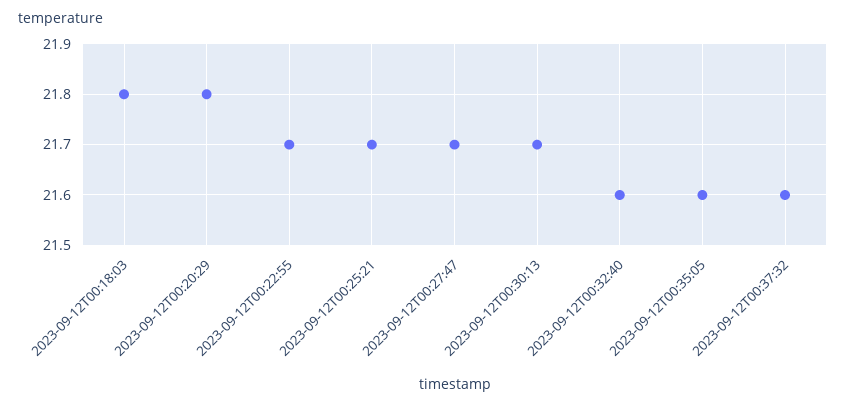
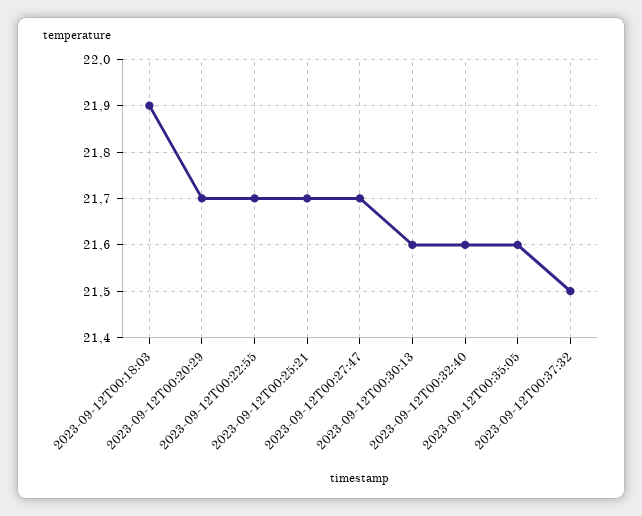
  {
-   "2023-09-12T00:18:03": 21.8,
+   "2023-09-12T00:18:03": 21.9,
-   "2023-09-12T00:20:29": 21.8,
+   "2023-09-12T00:20:29": 21.7,
    "2023-09-12T00:22:55": 21.7,
    "2023-09-12T00:25:21": 21.7,
    "2023-09-12T00:27:47": 21.7,
-   "2023-09-12T00:30:13": 21.7,
+   "2023-09-12T00:30:13": 21.6,
    "2023-09-12T00:32:40": 21.6,
    "2023-09-12T00:35:05": 21.6,
-   "2023-09-12T00:37:32": 21.6
+   "2023-09-12T00:37:32": 21.5
  }

